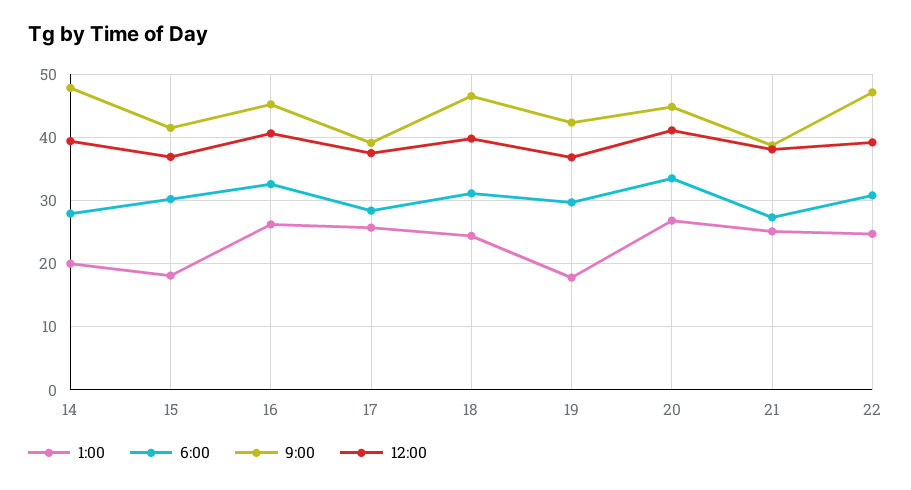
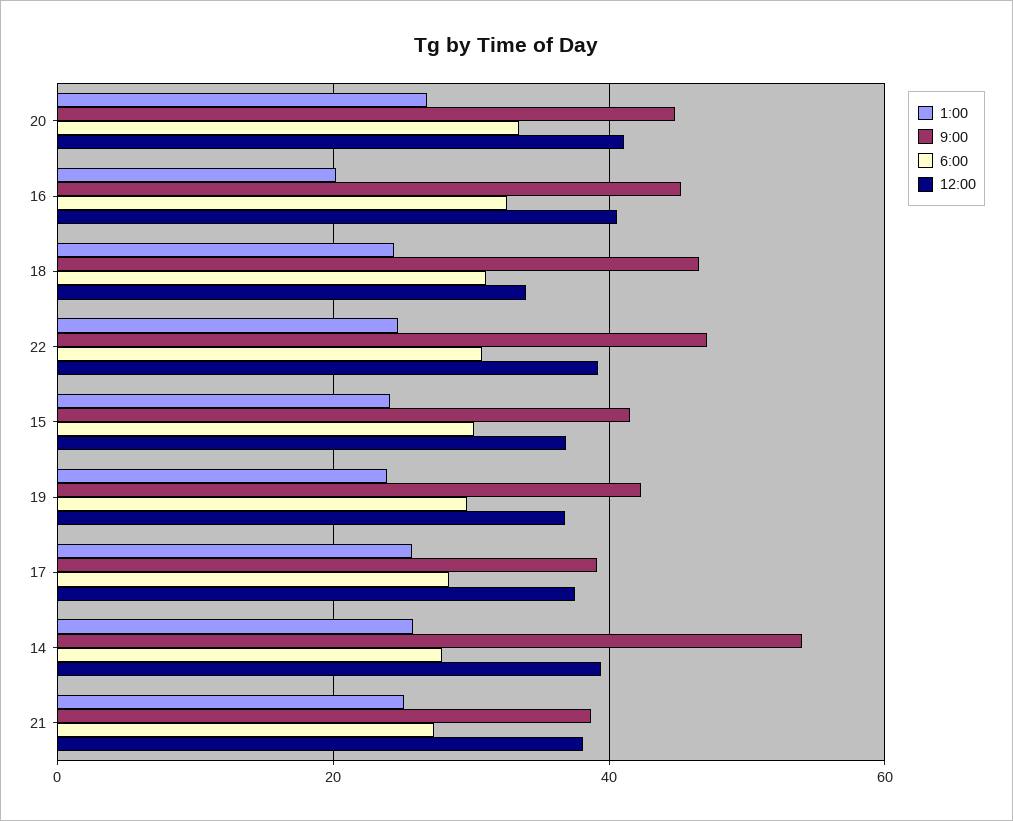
  {
    "1:00": {
-     "14": 20,
+     "14": 26,
-     "15": 18,
+     "15": 24,
-     "16": 26,
+     "16": 20,
      "17": 26,
      "18": 24,
-     "19": 18,
+     "19": 24,
      "20": 27,
      "21": 25,
      "22": 25
    },
    "6:00": {
      "14": 28,
      "15": 30,
      "16": 33,
      "17": 28,
      "18": 31,
      "19": 30,
      "20": 34,
      "21": 27,
      "22": 31
    },
    "9:00": {
-     "14": 48,
+     "14": 54,
      "15": 42,
      "16": 45,
      "17": 39,
      "18": 47,
      "19": 42,
      "20": 45,
      "21": 39,
      "22": 47
    },
    "12:00": {
      "14": 39,
      "15": 37,
      "16": 41,
      "17": 38,
-     "18": 40,
+     "18": 34,
      "19": 37,
      "20": 41,
      "21": 38,
      "22": 39
    }
  }

